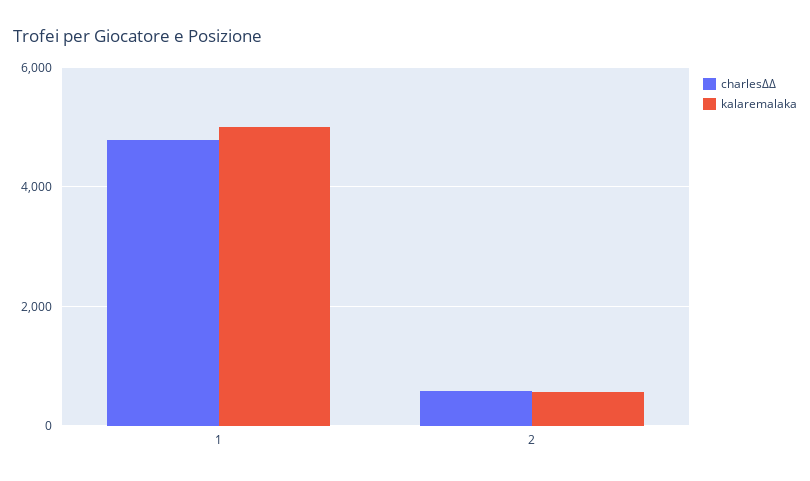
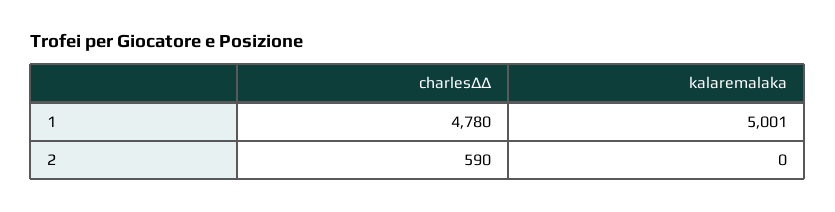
  {
    "charles∆∆": {
      "1": 4780,
      "2": 590
    },
    "kalaremalaka": {
      "1": 5001,
-     "2": 600
+     "2": 0
    }
  }

